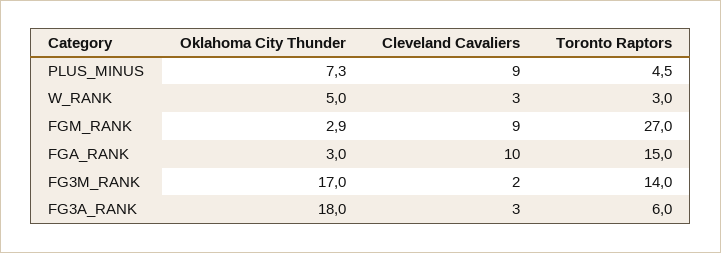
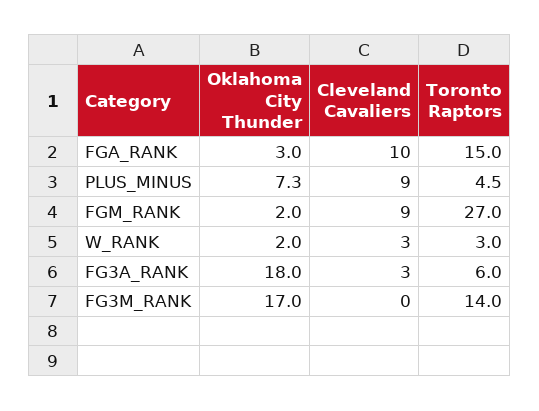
  {
    "Oklahoma City Thunder": {
      "PLUS_MINUS": 7.3,
-     "W_RANK": 5,
+     "W_RANK": 2,
-     "FGM_RANK": 2.9,
+     "FGM_RANK": 2,
      "FGA_RANK": 3,
      "FG3M_RANK": 17,
      "FG3A_RANK": 18
    },
    "Cleveland Cavaliers": {
      "PLUS_MINUS": 9,
      "W_RANK": 3,
      "FGM_RANK": 9,
      "FGA_RANK": 10,
-     "FG3M_RANK": 2,
+     "FG3M_RANK": 0,
      "FG3A_RANK": 3
    },
    "Toronto Raptors": {
      "PLUS_MINUS": 4.5,
      "W_RANK": 3,
      "FGM_RANK": 27,
      "FGA_RANK": 15,
      "FG3M_RANK": 14,
      "FG3A_RANK": 6
    }
  }

